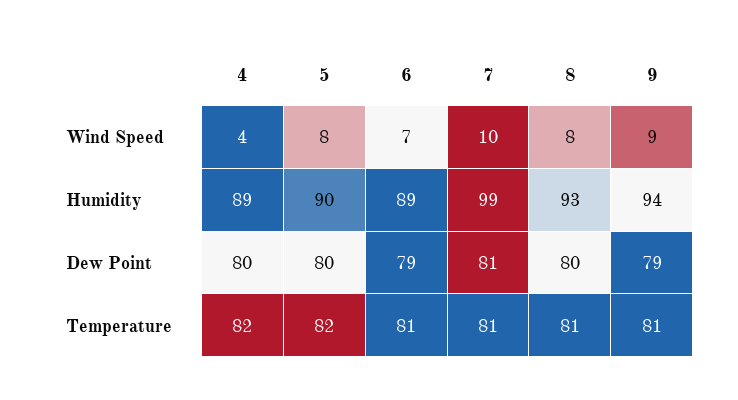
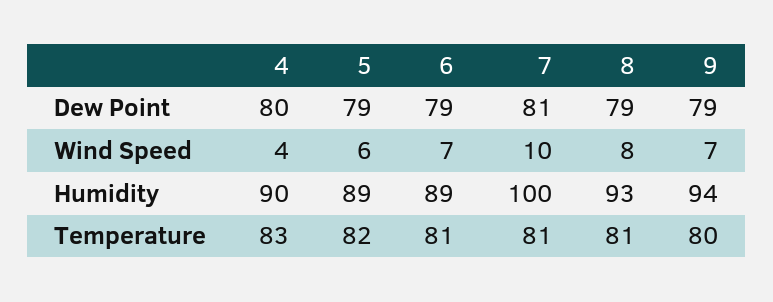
  {
    "4": {
      "Wind Speed": 4,
-     "Humidity": 89,
+     "Humidity": 90,
      "Dew Point": 80,
-     "Temperature": 82
+     "Temperature": 83
    },
    "5": {
-     "Wind Speed": 8,
+     "Wind Speed": 6,
-     "Humidity": 90,
+     "Humidity": 89,
-     "Dew Point": 80,
+     "Dew Point": 79,
      "Temperature": 82
    },
    "6": {
      "Wind Speed": 7,
      "Humidity": 89,
      "Dew Point": 79,
      "Temperature": 81
    },
    "7": {
      "Wind Speed": 10,
-     "Humidity": 99,
+     "Humidity": 100,
      "Dew Point": 81,
      "Temperature": 81
    },
    "8": {
      "Wind Speed": 8,
      "Humidity": 93,
-     "Dew Point": 80,
+     "Dew Point": 79,
      "Temperature": 81
    },
    "9": {
-     "Wind Speed": 9,
+     "Wind Speed": 7,
      "Humidity": 94,
      "Dew Point": 79,
-     "Temperature": 81
+     "Temperature": 80
    }
  }

